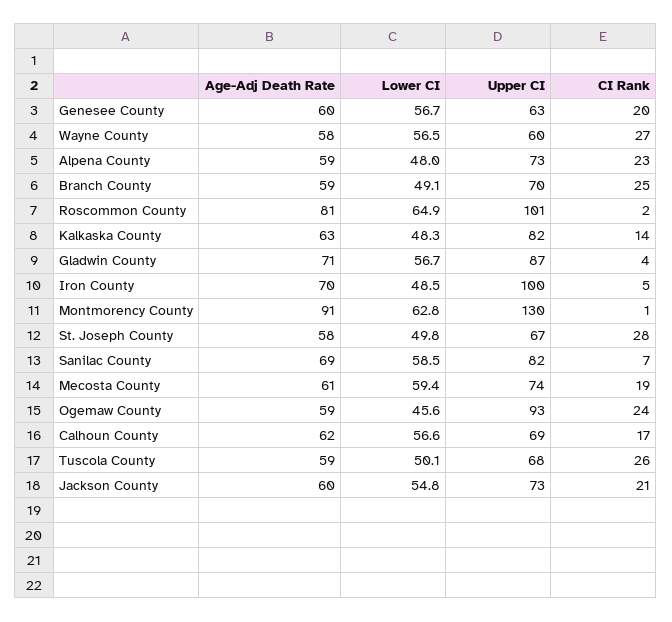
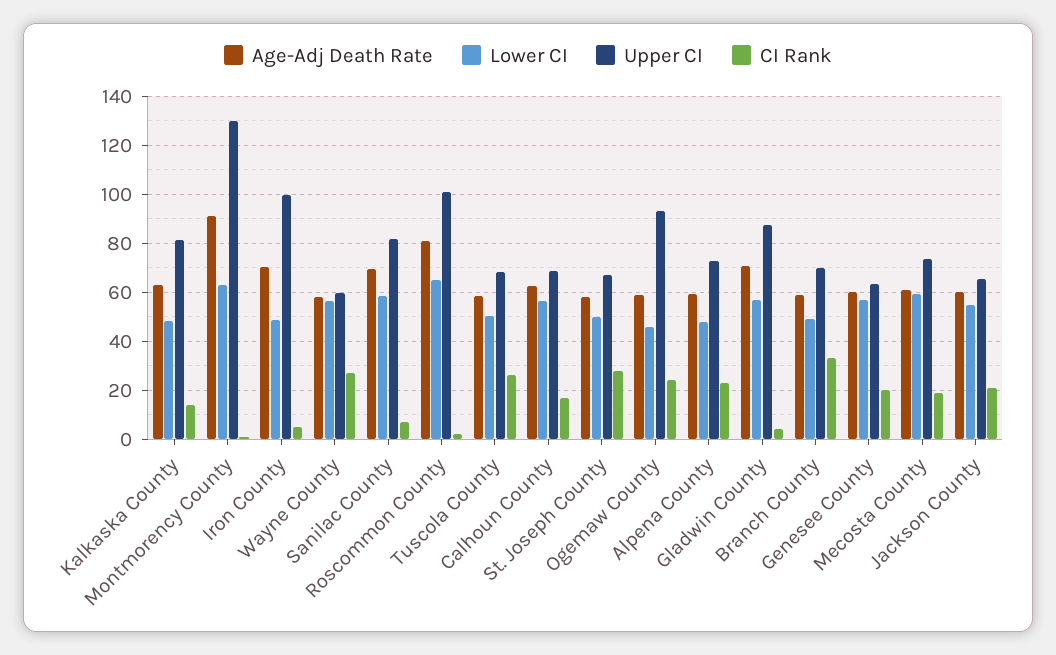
  {
    "Age-Adj Death Rate": {
      "Genesee County": 60,
      "Wayne County": 58,
      "Alpena County": 59,
      "Branch County": 59,
      "Roscommon County": 81,
      "Kalkaska County": 63,
      "Gladwin County": 71,
      "Iron County": 70,
      "Montmorency County": 91,
      "St. Joseph County": 58,
      "Sanilac County": 69,
      "Mecosta County": 61,
      "Ogemaw County": 59,
      "Calhoun County": 62,
      "Tuscola County": 59,
      "Jackson County": 60
    },
    "Lower CI": {
      "Genesee County": 56.7,
      "Wayne County": 56.5,
      "Alpena County": 48,
      "Branch County": 49.1,
      "Roscommon County": 64.9,
      "Kalkaska County": 48.3,
      "Gladwin County": 56.7,
      "Iron County": 48.5,
      "Montmorency County": 62.8,
      "St. Joseph County": 49.8,
      "Sanilac County": 58.5,
      "Mecosta County": 59.4,
      "Ogemaw County": 45.6,
      "Calhoun County": 56.6,
      "Tuscola County": 50.1,
      "Jackson County": 54.8
    },
    "Upper CI": {
      "Genesee County": 63,
      "Wayne County": 60,
      "Alpena County": 73,
      "Branch County": 70,
      "Roscommon County": 101,
      "Kalkaska County": 82,
      "Gladwin County": 87,
      "Iron County": 100,
      "Montmorency County": 130,
      "St. Joseph County": 67,
      "Sanilac County": 82,
      "Mecosta County": 74,
      "Ogemaw County": 93,
      "Calhoun County": 69,
      "Tuscola County": 68,
-     "Jackson County": 73
+     "Jackson County": 65
    },
    "CI Rank": {
      "Genesee County": 20,
      "Wayne County": 27,
      "Alpena County": 23,
-     "Branch County": 25,
+     "Branch County": 32.5,
      "Roscommon County": 2,
      "Kalkaska County": 14,
      "Gladwin County": 4,
      "Iron County": 5,
      "Montmorency County": 1,
      "St. Joseph County": 28,
      "Sanilac County": 7,
      "Mecosta County": 19,
      "Ogemaw County": 24,
      "Calhoun County": 17,
      "Tuscola County": 26,
      "Jackson County": 21
    }
  }

